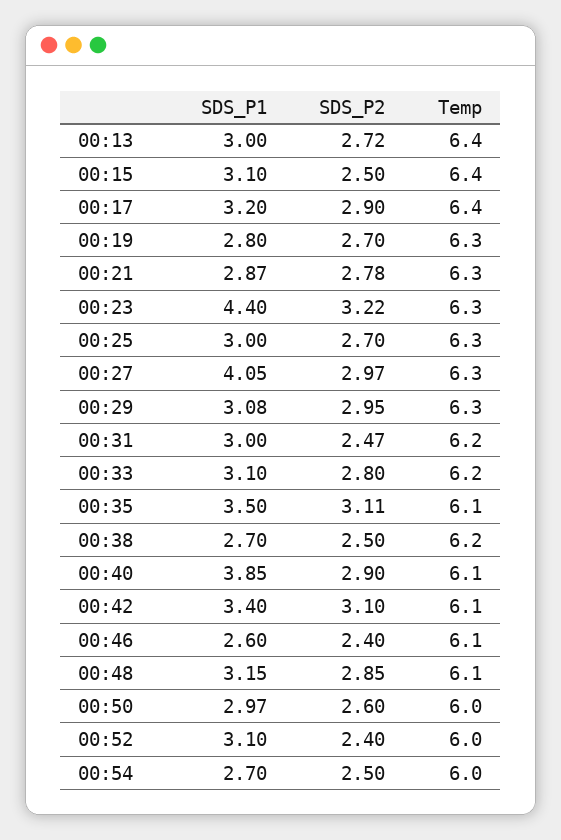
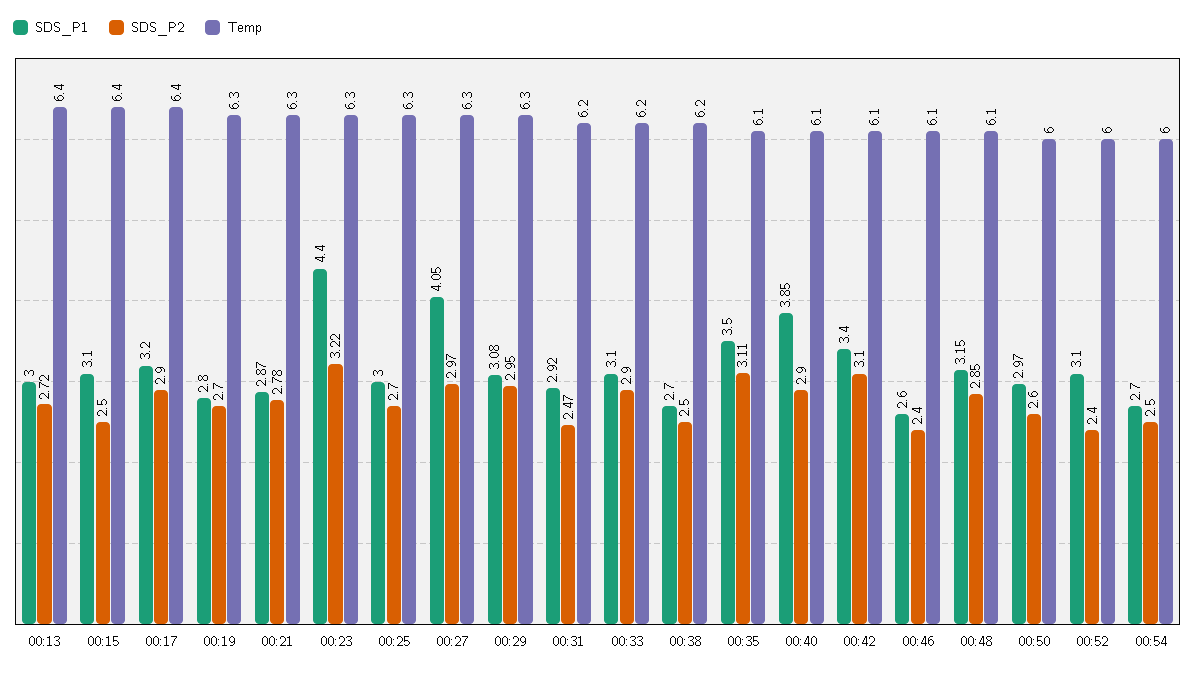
  {
    "SDS_P1": {
      "00:13": 3,
      "00:15": 3.1,
      "00:17": 3.2,
      "00:19": 2.8,
      "00:21": 2.87,
      "00:23": 4.4,
      "00:25": 3,
      "00:27": 4.05,
      "00:29": 3.08,
-     "00:31": 3,
+     "00:31": 2.92,
      "00:33": 3.1,
      "00:35": 3.5,
      "00:38": 2.7,
      "00:40": 3.85,
      "00:42": 3.4,
      "00:46": 2.6,
      "00:48": 3.15,
      "00:50": 2.97,
      "00:52": 3.1,
      "00:54": 2.7
    },
    "SDS_P2": {
      "00:13": 2.72,
      "00:15": 2.5,
      "00:17": 2.9,
      "00:19": 2.7,
      "00:21": 2.78,
      "00:23": 3.22,
      "00:25": 2.7,
      "00:27": 2.97,
      "00:29": 2.95,
      "00:31": 2.47,
-     "00:33": 2.8,
+     "00:33": 2.9,
      "00:35": 3.11,
      "00:38": 2.5,
      "00:40": 2.9,
      "00:42": 3.1,
      "00:46": 2.4,
      "00:48": 2.85,
      "00:50": 2.6,
      "00:52": 2.4,
      "00:54": 2.5
    },
    "Temp": {
      "00:13": 6.4,
      "00:15": 6.4,
      "00:17": 6.4,
      "00:19": 6.3,
      "00:21": 6.3,
      "00:23": 6.3,
      "00:25": 6.3,
      "00:27": 6.3,
      "00:29": 6.3,
      "00:31": 6.2,
      "00:33": 6.2,
      "00:35": 6.1,
      "00:38": 6.2,
      "00:40": 6.1,
      "00:42": 6.1,
      "00:46": 6.1,
      "00:48": 6.1,
      "00:50": 6,
      "00:52": 6,
      "00:54": 6
    }
  }

